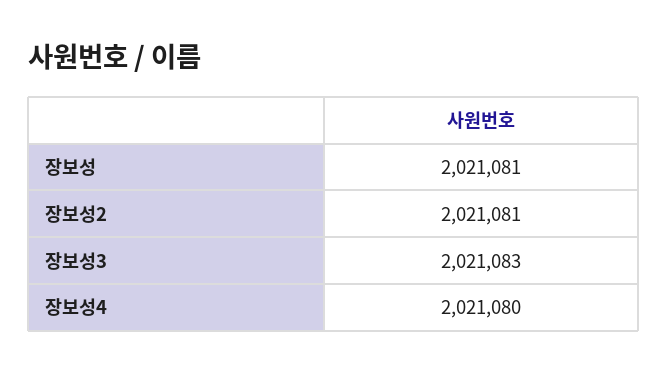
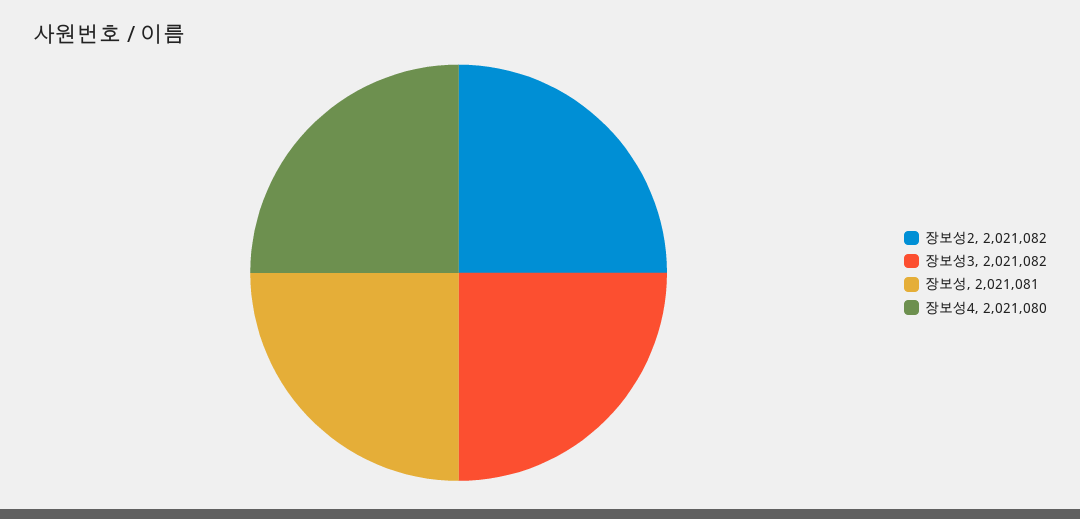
  {
    "장보성": 2021081,
-   "장보성2": 2021081,
+   "장보성2": 2021082,
-   "장보성3": 2021083,
+   "장보성3": 2021082,
    "장보성4": 2021080
  }

